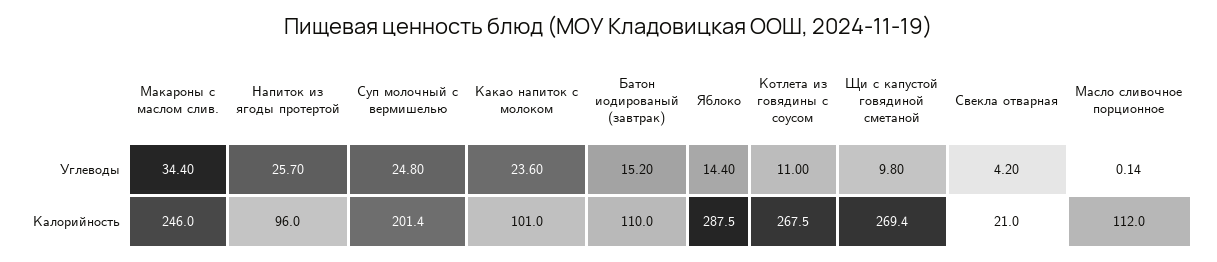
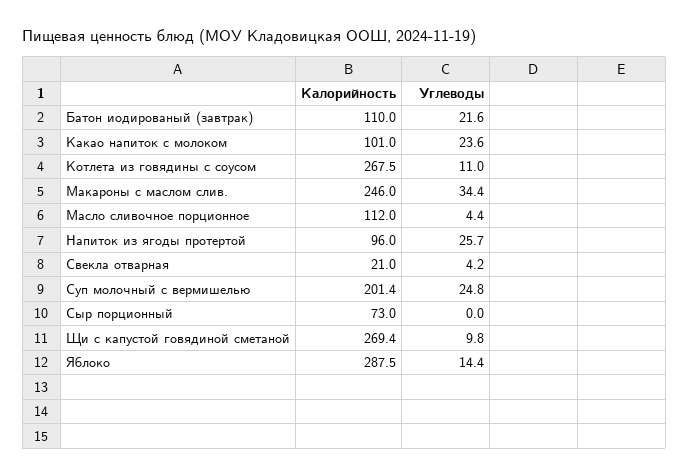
  {
    "Макароны с маслом слив.": {
      "Углеводы": 34.4,
      "Калорийность": 246
    },
    "Напиток из ягоды протертой": {
      "Углеводы": 25.7,
      "Калорийность": 96
    },
    "Суп молочный с вермишелью": {
      "Углеводы": 24.8,
      "Калорийность": 201.4
    },
    "Какао напиток с молоком": {
      "Углеводы": 23.6,
      "Калорийность": 101
    },
    "Батон иодированый (завтрак)": {
-     "Углеводы": 15.2,
+     "Углеводы": 21.6,
      "Калорийность": 110
    },
    "Яблоко": {
      "Углеводы": 14.4,
      "Калорийность": 287.5
    },
    "Котлета из говядины с соусом": {
      "Углеводы": 11,
      "Калорийность": 267.5
    },
    "Щи с капустой говядиной сметаной": {
      "Углеводы": 9.8,
      "Калорийность": 269.4
    },
    "Свекла отварная": {
      "Углеводы": 4.2,
      "Калорийность": 21
    },
    "Масло сливочное порционное": {
-     "Углеводы": 0.14,
+     "Углеводы": 4.4,
      "Калорийность": 112
-   }
+   },
+   "Сыр порционный": {
+     "Калорийность": 73,
+     "Углеводы": 0
+   }
  }

